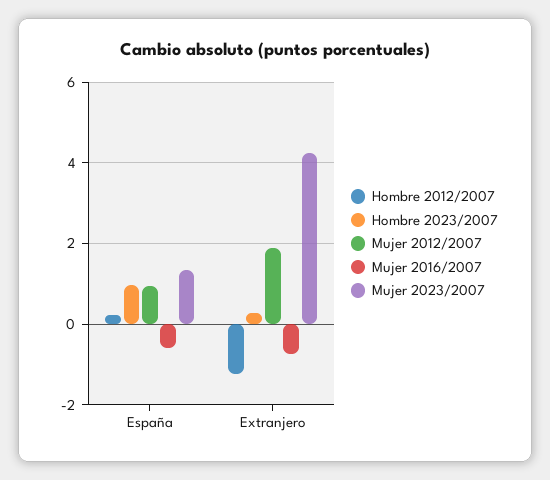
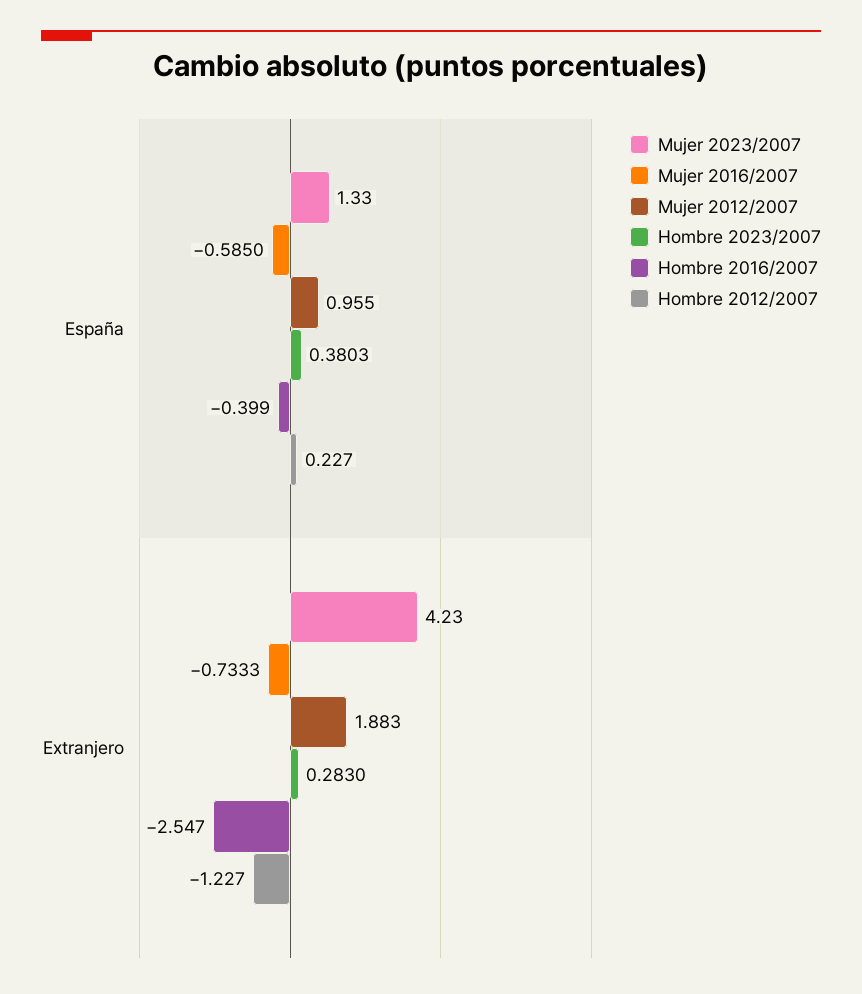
  {
    "Hombre 2012/2007": {
      "España": 0.227,
      "Extranjero": -1.227
    },
    "Hombre 2023/2007": {
-     "España": 1,
+     "España": 0.3803,
      "Extranjero": 0.283
    },
    "Mujer 2012/2007": {
      "España": 0.955,
      "Extranjero": 1.883
    },
    "Mujer 2016/2007": {
      "España": -0.585,
      "Extranjero": -0.7333
    },
    "Mujer 2023/2007": {
      "España": 1.33,
      "Extranjero": 4.23
-   }
+   },
+   "Hombre 2016/2007": {
+     "España": -0.399,
+     "Extranjero": -2.547
+   }
  }

